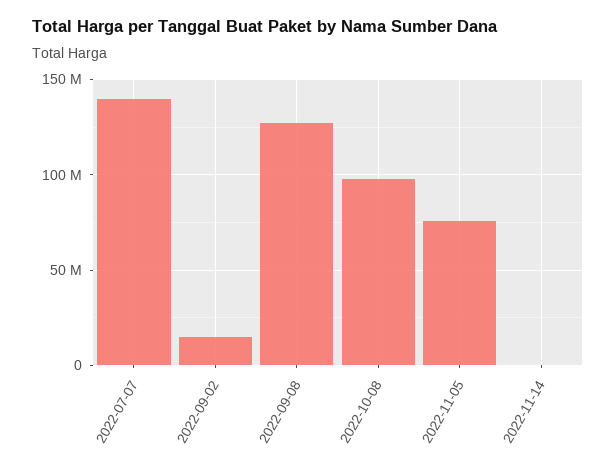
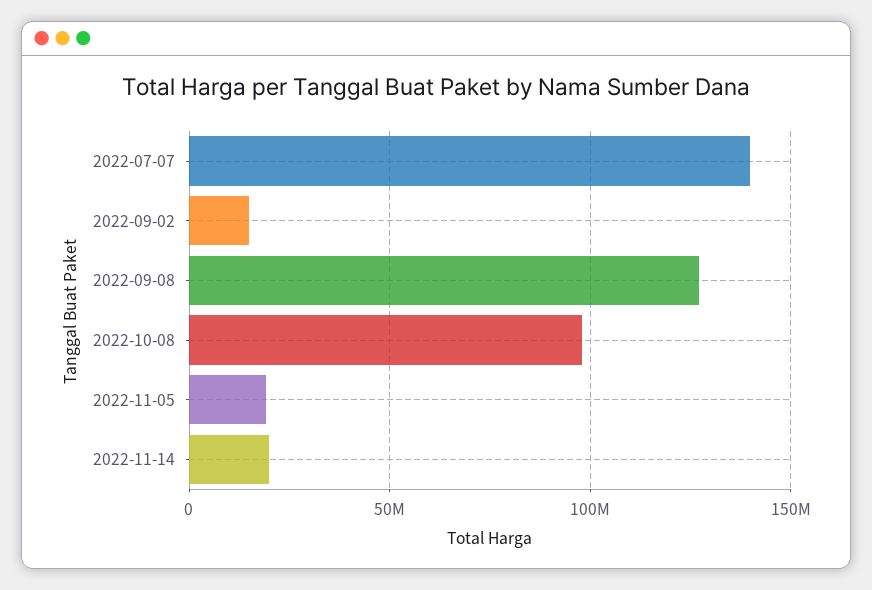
  {
    "2022-07-07": 140000000,
    "2022-09-02": 15000000,
    "2022-09-08": 125000000,
    "2022-10-08": 100000000,
-   "2022-11-05": 75000000,
+   "2022-11-05": 20000000,
-   "2022-11-14": 0
+   "2022-11-14": 20000000
  }

